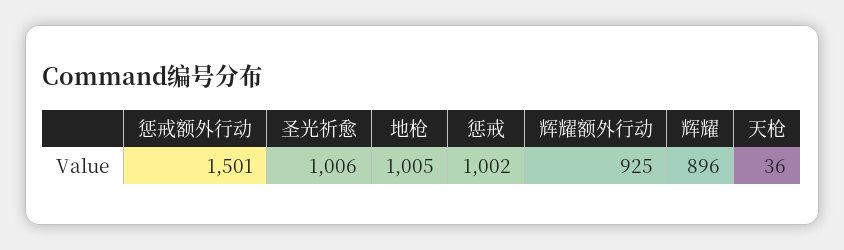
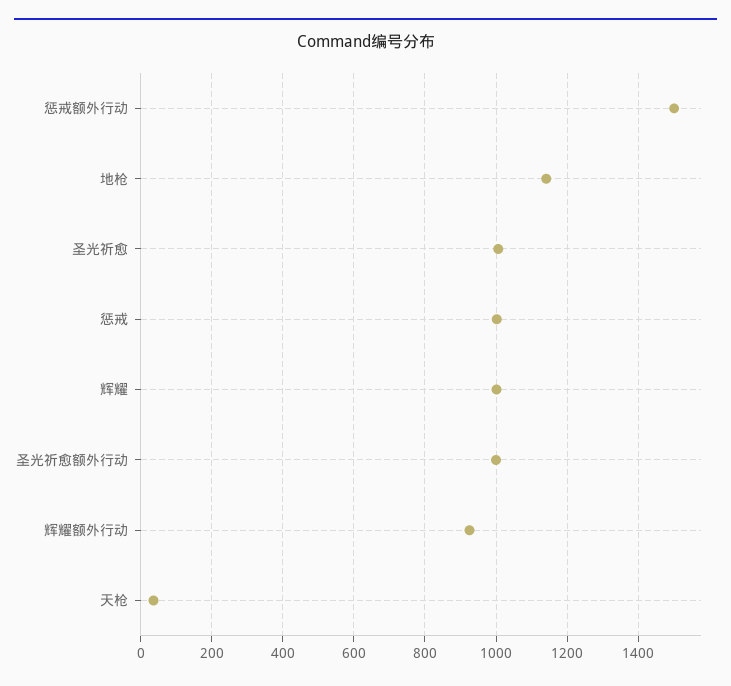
  {
    "惩戒额外行动": 1501,
    "圣光祈愈": 1006,
-   "地枪": 1005,
+   "地枪": 1140,
    "惩戒": 1002,
    "辉耀额外行动": 925,
-   "辉耀": 896,
+   "辉耀": 1000,
-   "天枪": 36
+   "天枪": 36,
+   "圣光祈愈额外行动": 1000
  }

